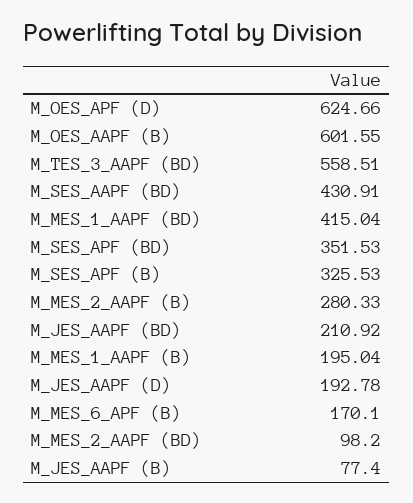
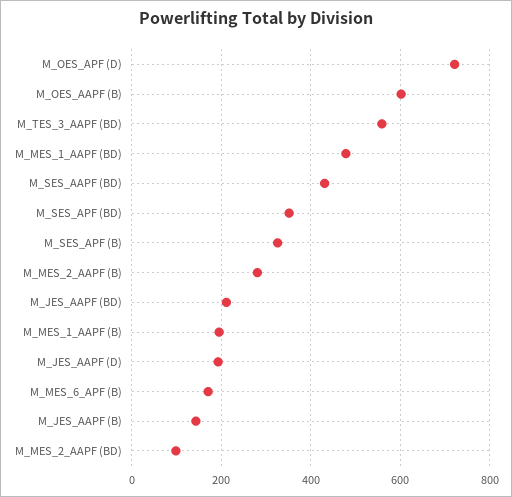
  {
-   "M_OES_APF (D)": 624.66,
+   "M_OES_APF (D)": 720,
    "M_OES_AAPF (B)": 601.55,
    "M_TES_3_AAPF (BD)": 558.51,
    "M_SES_AAPF (BD)": 430.91,
-   "M_MES_1_AAPF (BD)": 415.04,
+   "M_MES_1_AAPF (BD)": 480,
    "M_SES_APF (BD)": 351.53,
    "M_SES_APF (B)": 325.53,
    "M_MES_2_AAPF (B)": 280.33,
    "M_JES_AAPF (BD)": 210.92,
    "M_MES_1_AAPF (B)": 195.04,
    "M_JES_AAPF (D)": 192.78,
    "M_MES_6_APF (B)": 170.1,
    "M_MES_2_AAPF (BD)": 98.2,
-   "M_JES_AAPF (B)": 77.4
+   "M_JES_AAPF (B)": 140
  }

